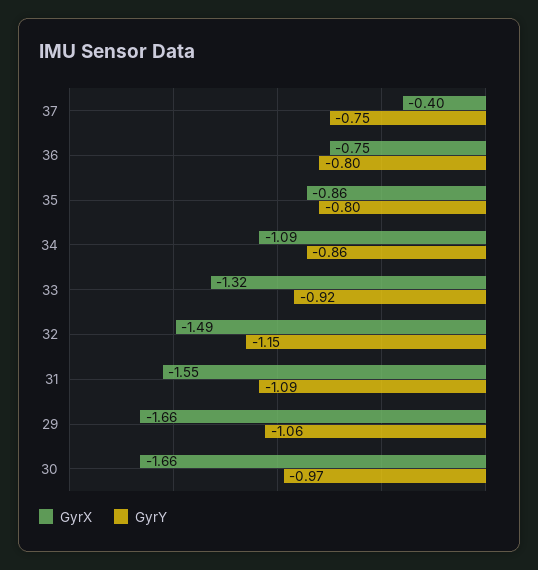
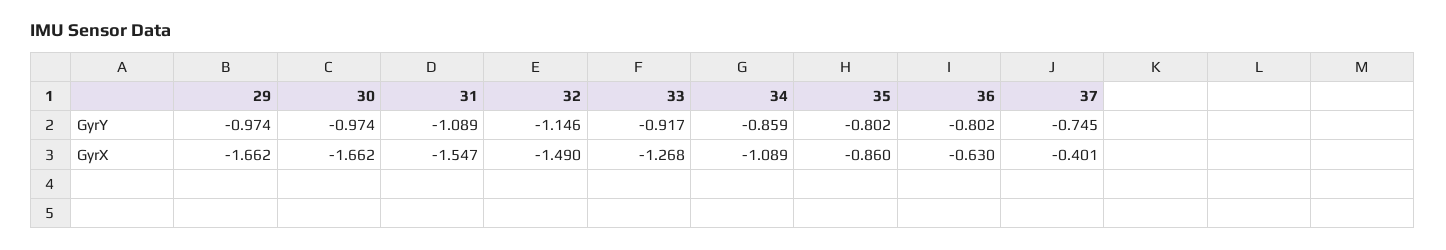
  {
    "GyrX": {
      "37": -0.401,
-     "36": -0.75,
+     "36": -0.63,
      "35": -0.86,
      "34": -1.089,
-     "33": -1.32,
+     "33": -1.268,
      "32": -1.49,
      "31": -1.547,
      "29": -1.662,
      "30": -1.662
    },
    "GyrY": {
      "37": -0.745,
      "36": -0.802,
      "35": -0.802,
      "34": -0.859,
      "33": -0.917,
      "32": -1.146,
      "31": -1.089,
-     "29": -1.06,
+     "29": -0.974,
      "30": -0.974
    }
  }

